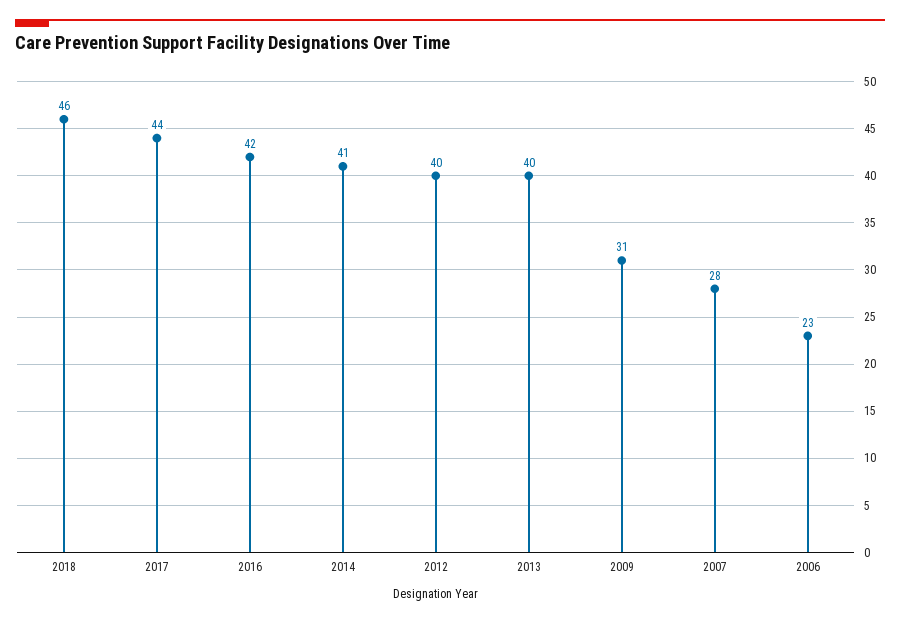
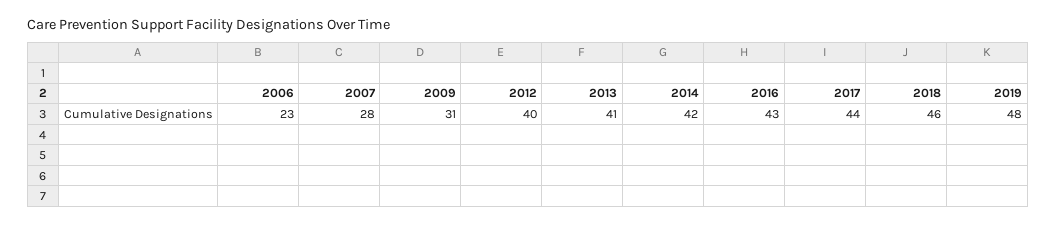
  {
    "2018": 46,
    "2017": 44,
-   "2016": 42,
+   "2016": 43,
-   "2014": 41,
+   "2014": 42,
    "2012": 40,
-   "2013": 40,
+   "2013": 41,
    "2009": 31,
    "2007": 28,
-   "2006": 23
+   "2006": 23,
+   "2019": 48
  }

